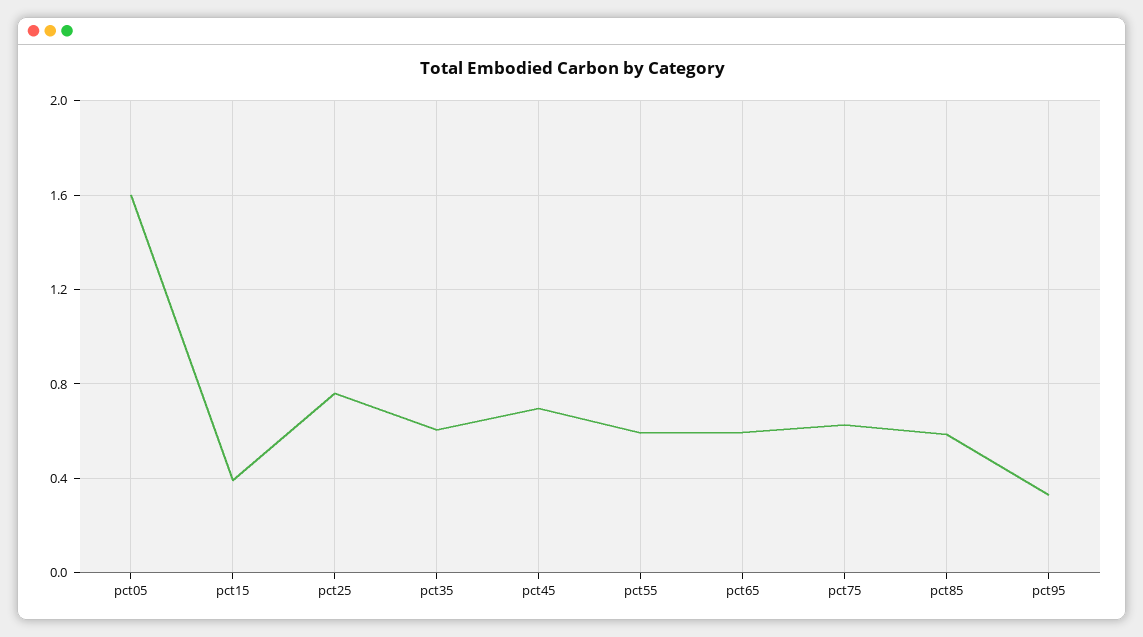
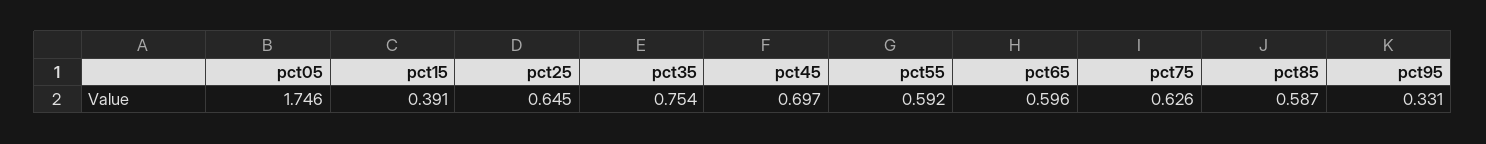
  {
-   "pct05": 1.6,
+   "pct05": 1.746,
    "pct15": 0.391,
-   "pct25": 0.75,
+   "pct25": 0.645,
-   "pct35": 0.6,
+   "pct35": 0.754,
    "pct45": 0.697,
    "pct55": 0.592,
    "pct65": 0.596,
    "pct75": 0.626,
    "pct85": 0.587,
    "pct95": 0.331
  }

